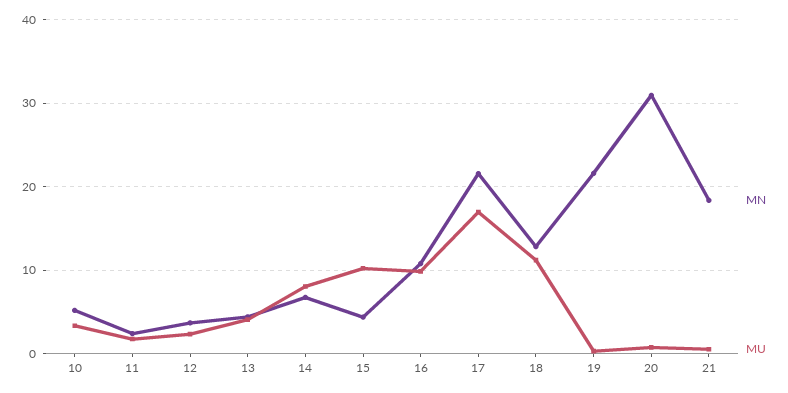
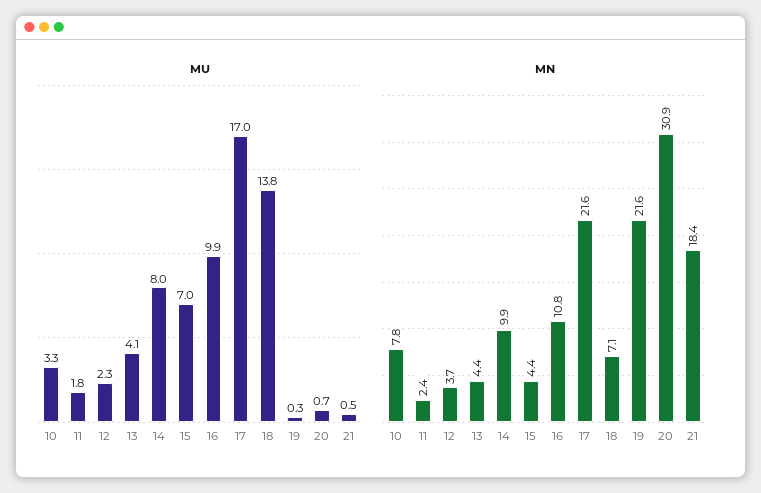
  {
    "MN": {
-     "10": 5,
+     "10": 7.8,
      "11": 2.4,
      "12": 3.7,
      "13": 4.4,
-     "14": 7,
+     "14": 9.9,
      "15": 4.4,
      "16": 10.8,
      "17": 21.6,
-     "18": 13,
+     "18": 7.1,
      "19": 21.6,
      "20": 30.9,
      "21": 18.4
    },
    "MU": {
      "10": 3.3,
      "11": 1.8,
      "12": 2.3,
      "13": 4.1,
      "14": 8,
-     "15": 10,
+     "15": 7,
      "16": 9.9,
      "17": 17,
-     "18": 11,
+     "18": 13.8,
      "19": 0.3,
      "20": 0.7,
      "21": 0.5
    }
  }

